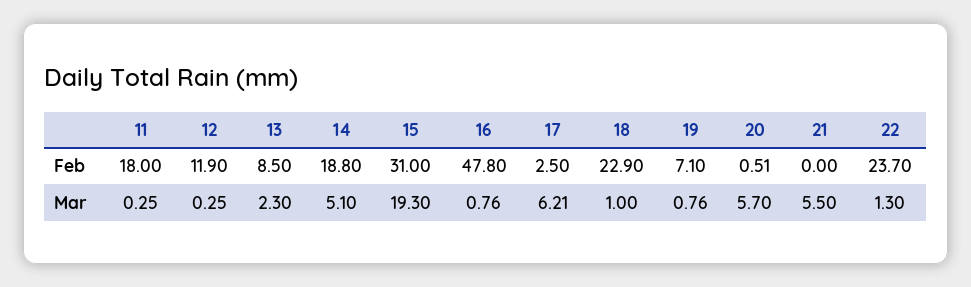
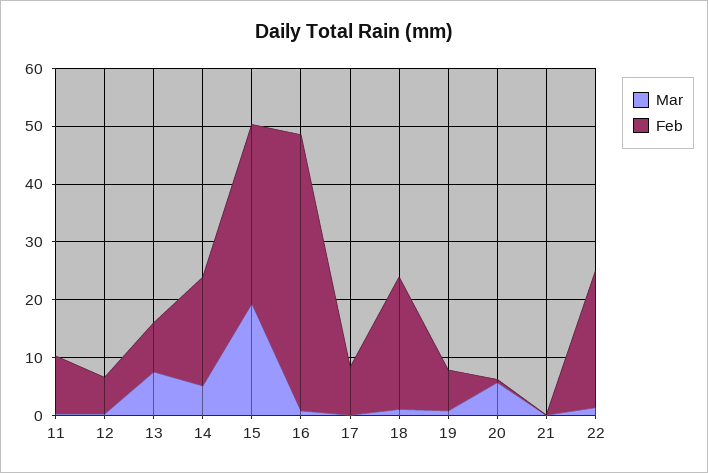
  {
    "Feb": {
-     "11": 18,
+     "11": 10,
-     "12": 11.9,
+     "12": 6,
      "13": 8.5,
      "14": 18.8,
      "15": 31,
      "16": 47.8,
-     "17": 2.5,
+     "17": 8,
      "18": 22.9,
      "19": 7.1,
      "20": 0.51,
      "21": 0,
      "22": 23.7
    },
    "Mar": {
      "11": 0.25,
      "12": 0.25,
-     "13": 2.3,
+     "13": 8,
      "14": 5.1,
      "15": 19.3,
      "16": 0.76,
-     "17": 6.21,
+     "17": 0,
      "18": 1,
      "19": 0.76,
      "20": 5.7,
-     "21": 5.5,
+     "21": 0,
      "22": 1.3
    }
  }

